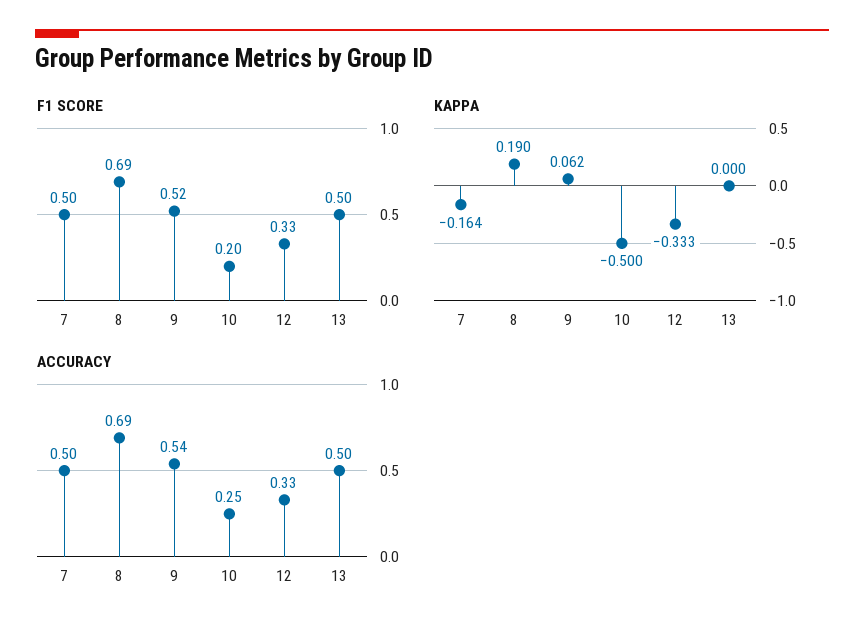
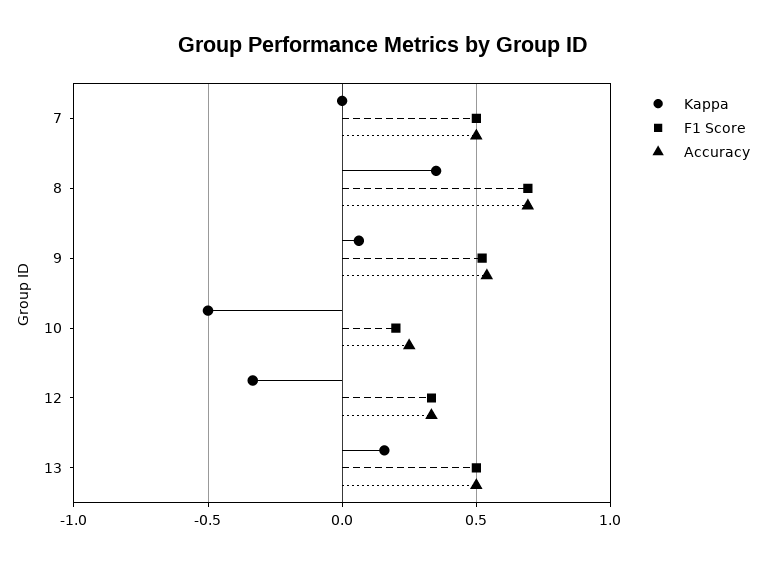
  {
    "F1 SCORE": {
      "7": 0.5,
      "8": 0.69,
      "9": 0.52,
      "10": 0.2,
      "12": 0.33,
      "13": 0.5
    },
    "KAPPA": {
-     "7": -0.164,
+     "7": 0,
-     "8": 0.19,
+     "8": 0.35,
      "9": 0.062,
      "10": -0.5,
      "12": -0.333,
-     "13": 0
+     "13": 0.15
    },
    "ACCURACY": {
      "7": 0.5,
      "8": 0.69,
      "9": 0.54,
      "10": 0.25,
      "12": 0.33,
      "13": 0.5
    }
  }

